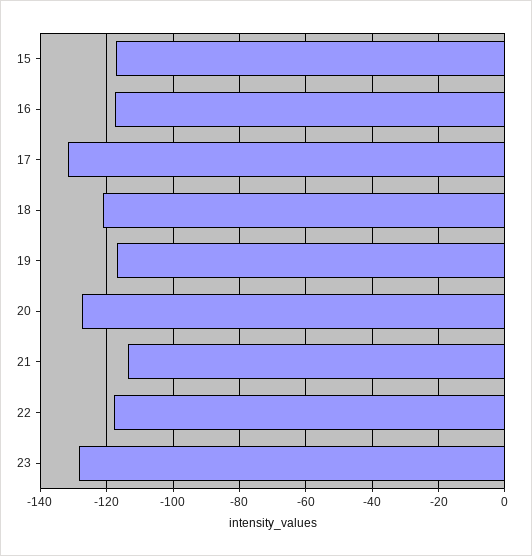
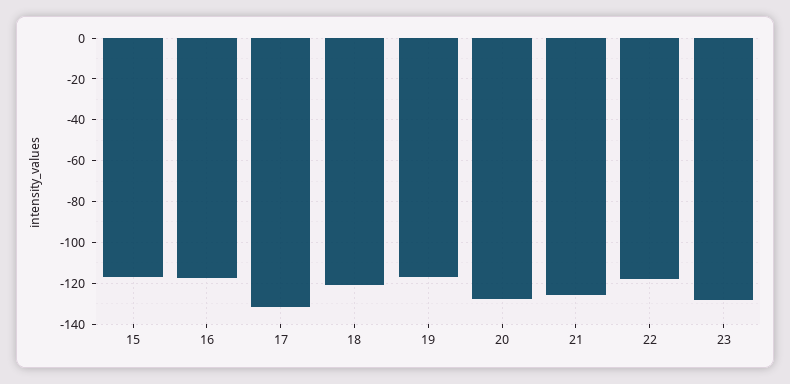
  {
    "15": -118,
    "16": -118,
    "17": -132,
    "18": -122,
    "19": -118,
    "20": -128,
-   "21": -114,
+   "21": -125,
    "22": -118,
    "23": -128
  }

